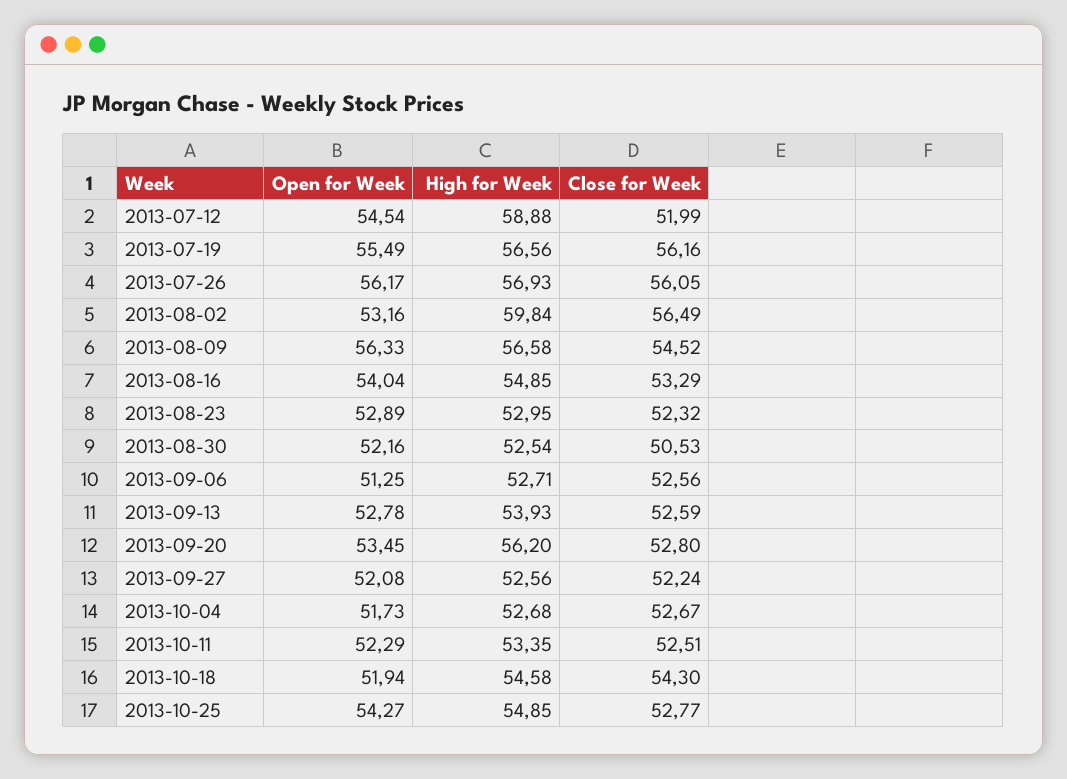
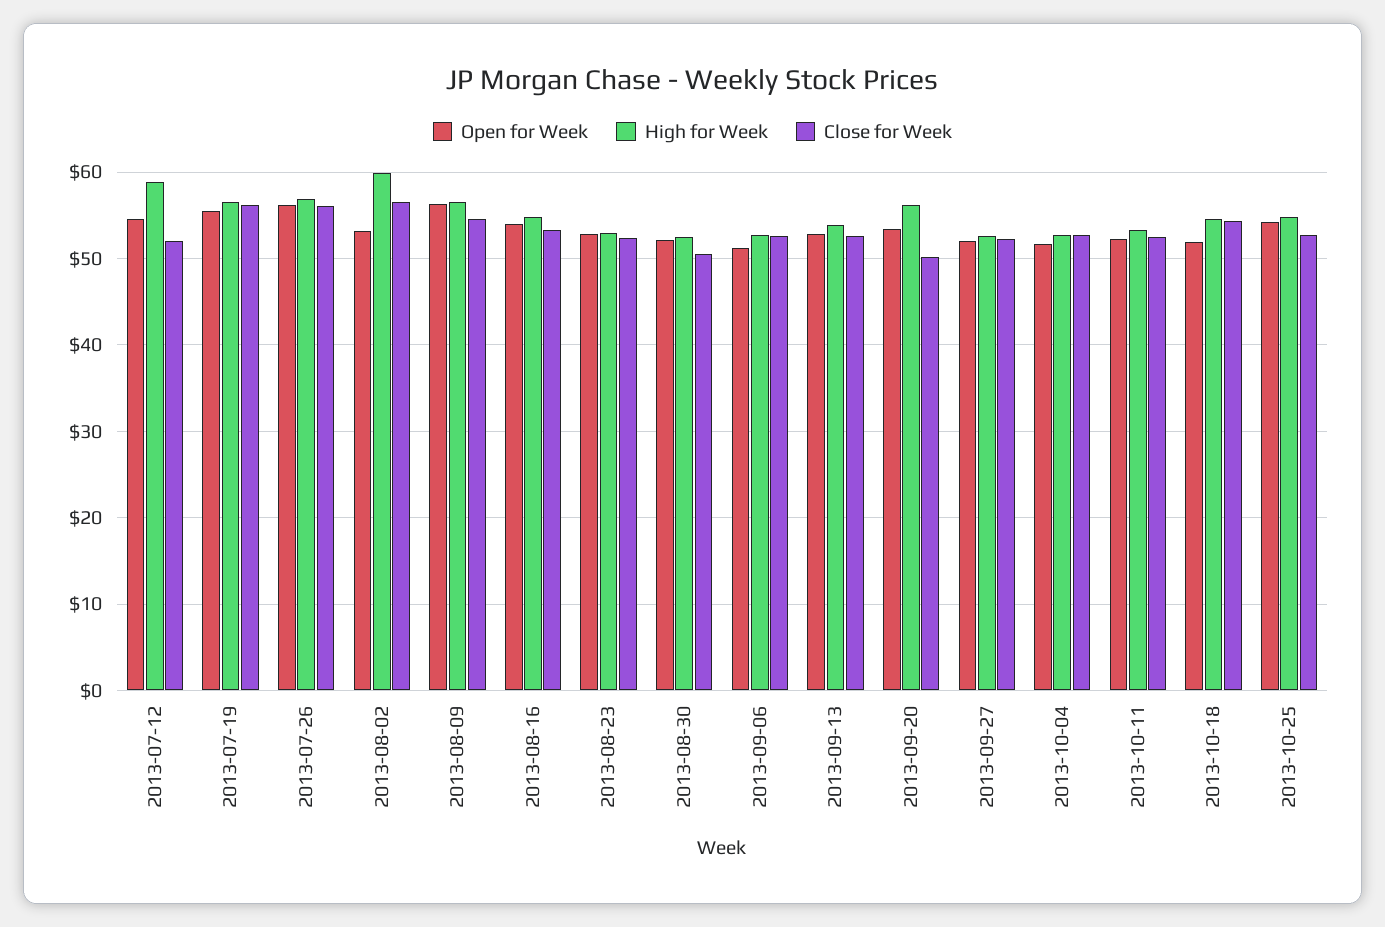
  {
    "Open for Week": {
      "2013-07-12": 54.54,
      "2013-07-19": 55.49,
      "2013-07-26": 56.17,
      "2013-08-02": 53.16,
      "2013-08-09": 56.33,
      "2013-08-16": 54.04,
      "2013-08-23": 52.89,
      "2013-08-30": 52.16,
      "2013-09-06": 51.25,
      "2013-09-13": 52.78,
      "2013-09-20": 53.45,
      "2013-09-27": 52.08,
      "2013-10-04": 51.73,
      "2013-10-11": 52.29,
      "2013-10-18": 51.94,
      "2013-10-25": 54.27
    },
    "High for Week": {
      "2013-07-12": 58.88,
      "2013-07-19": 56.56,
      "2013-07-26": 56.93,
      "2013-08-02": 59.84,
      "2013-08-09": 56.58,
      "2013-08-16": 54.85,
      "2013-08-23": 52.95,
      "2013-08-30": 52.54,
      "2013-09-06": 52.71,
      "2013-09-13": 53.93,
      "2013-09-20": 56.2,
      "2013-09-27": 52.56,
      "2013-10-04": 52.68,
      "2013-10-11": 53.35,
      "2013-10-18": 54.58,
      "2013-10-25": 54.85
    },
    "Close for Week": {
      "2013-07-12": 51.99,
      "2013-07-19": 56.16,
      "2013-07-26": 56.05,
      "2013-08-02": 56.49,
      "2013-08-09": 54.52,
      "2013-08-16": 53.29,
      "2013-08-23": 52.32,
      "2013-08-30": 50.53,
      "2013-09-06": 52.56,
      "2013-09-13": 52.59,
-     "2013-09-20": 52.8,
+     "2013-09-20": 50,
      "2013-09-27": 52.24,
      "2013-10-04": 52.67,
      "2013-10-11": 52.51,
      "2013-10-18": 54.3,
      "2013-10-25": 52.77
    }
  }

